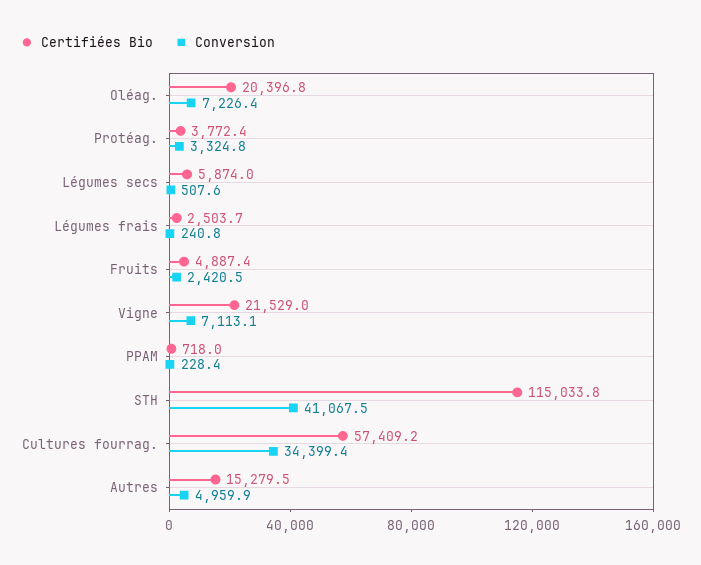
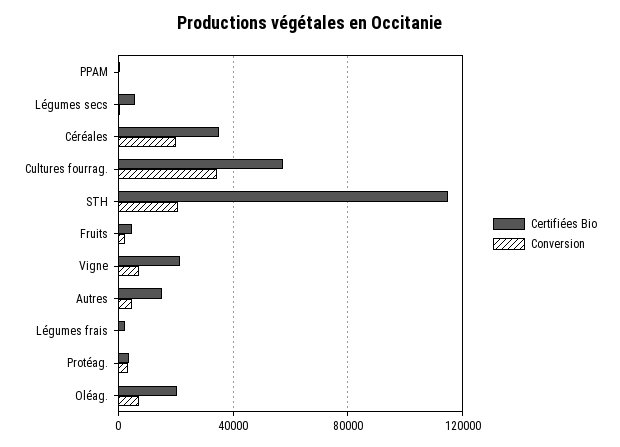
  {
    "Certifiées Bio": {
      "Oléag.": 20396.8,
      "Protéag.": 3772.4,
      "Légumes secs": 5874,
      "Légumes frais": 2503.7,
      "Fruits": 4887.4,
      "Vigne": 21529,
      "PPAM": 718,
      "STH": 115033.8,
      "Cultures fourrag.": 57409.2,
-     "Autres": 15279.5
+     "Autres": 15279.5,
+     "Céréales": 35000
    },
    "Conversion": {
      "Oléag.": 7226.4,
      "Protéag.": 3324.8,
      "Légumes secs": 507.6,
      "Légumes frais": 240.8,
      "Fruits": 2420.5,
      "Vigne": 7113.1,
      "PPAM": 228.4,
-     "STH": 41067.5,
+     "STH": 20000,
      "Cultures fourrag.": 34399.4,
-     "Autres": 4959.9
+     "Autres": 4959.9,
+     "Céréales": 20000
    }
  }

